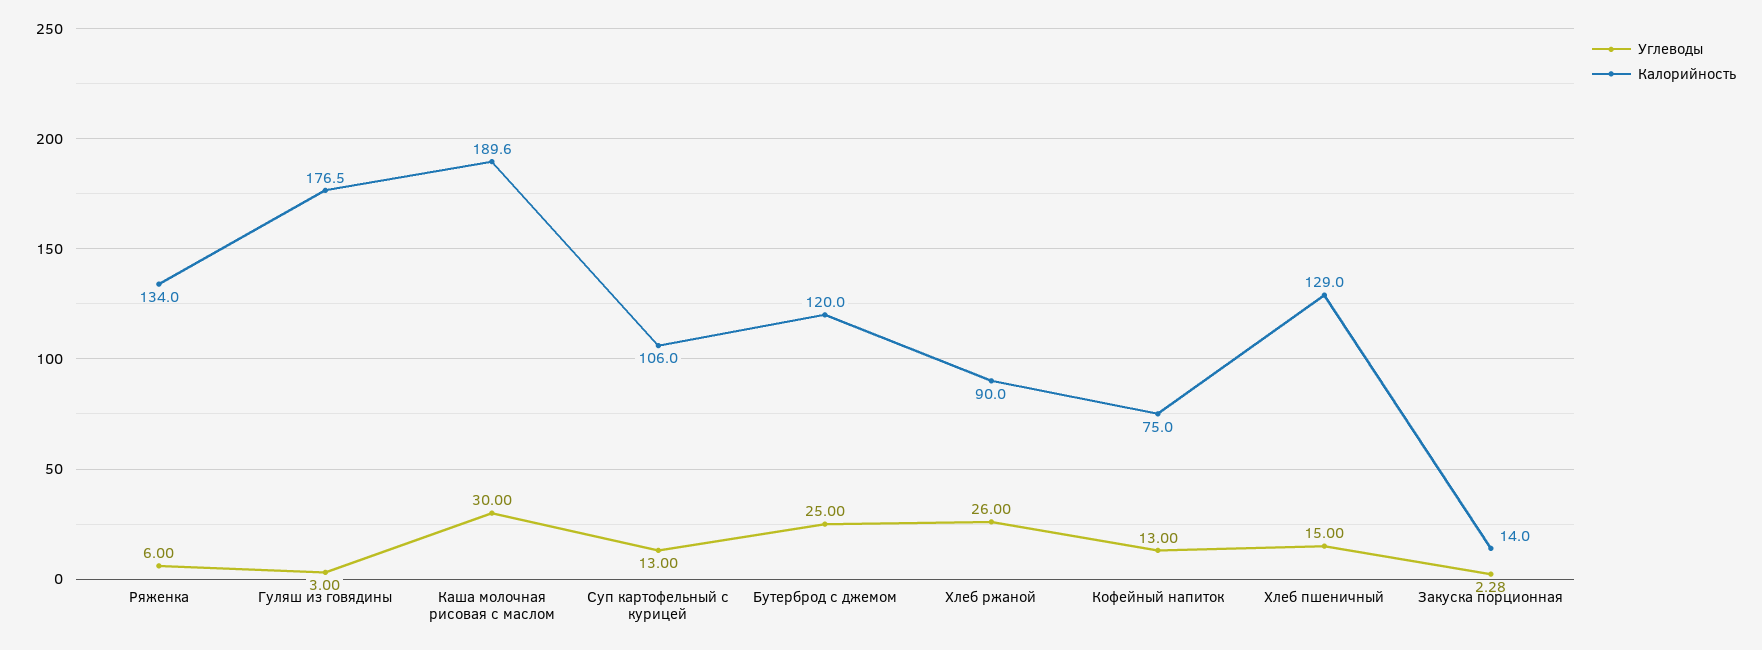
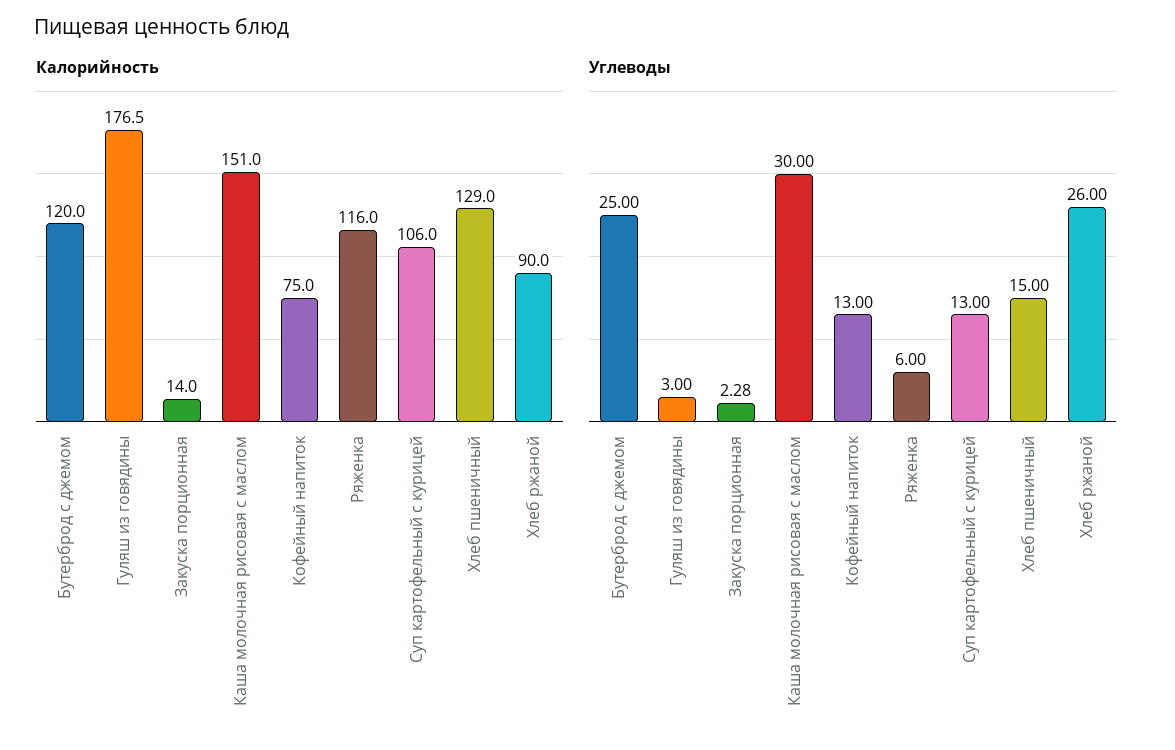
  {
    "Углеводы": {
      "Ряженка": 6,
      "Гуляш из говядины": 3,
      "Каша молочная рисовая с маслом": 30,
      "Суп картофельный с курицей": 13,
      "Бутерброд с джемом": 25,
      "Хлеб ржаной": 26,
      "Кофейный напиток": 13,
      "Хлеб пшеничный": 15,
      "Закуска порционная": 2.28
    },
    "Калорийность": {
-     "Ряженка": 134,
+     "Ряженка": 116,
      "Гуляш из говядины": 176.5,
-     "Каша молочная рисовая с маслом": 189.6,
+     "Каша молочная рисовая с маслом": 151,
      "Суп картофельный с курицей": 106,
      "Бутерброд с джемом": 120,
      "Хлеб ржаной": 90,
      "Кофейный напиток": 75,
      "Хлеб пшеничный": 129,
      "Закуска порционная": 14
    }
  }

